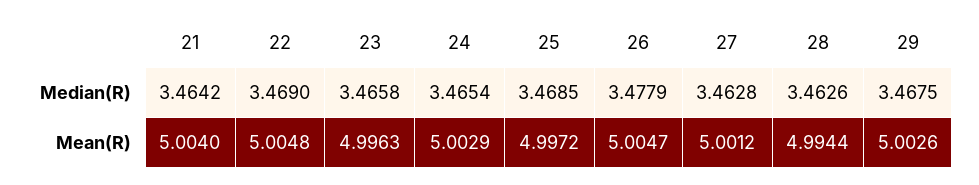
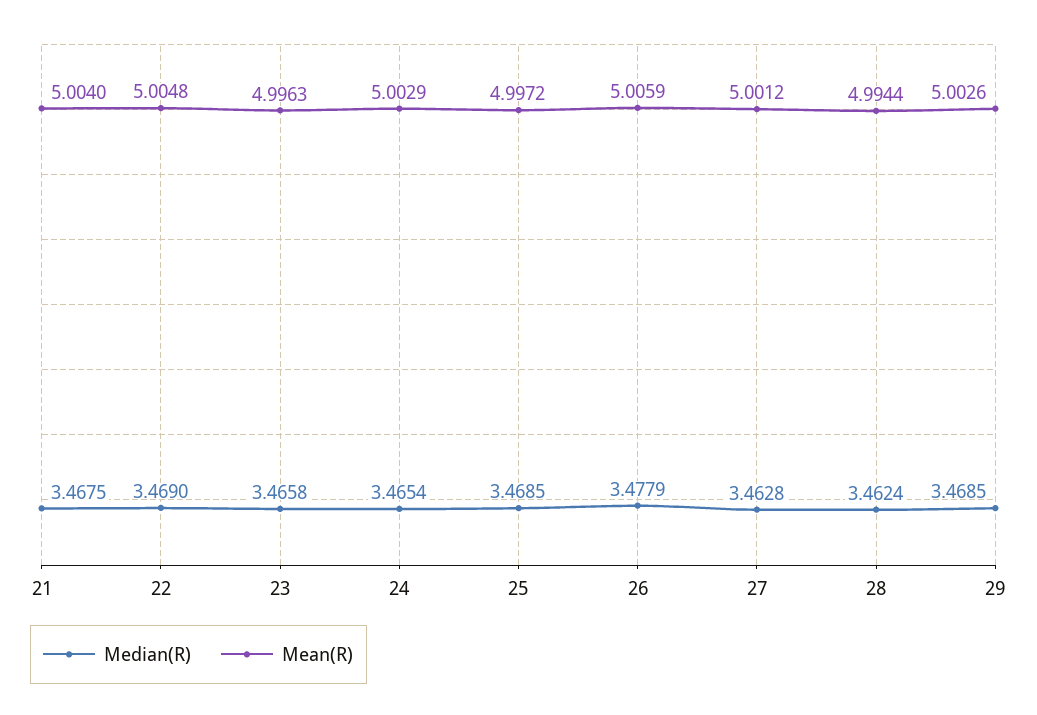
  {
    "Median(R)": {
-     "21": 3.4642,
+     "21": 3.4675,
      "22": 3.469,
      "23": 3.4658,
      "24": 3.4654,
      "25": 3.4685,
      "26": 3.4779,
      "27": 3.4628,
-     "28": 3.4626,
+     "28": 3.4624,
-     "29": 3.4675
+     "29": 3.4685
    },
    "Mean(R)": {
      "21": 5.004,
      "22": 5.0048,
      "23": 4.9963,
      "24": 5.0029,
      "25": 4.9972,
-     "26": 5.0047,
+     "26": 5.0059,
      "27": 5.0012,
      "28": 4.9944,
      "29": 5.0026
    }
  }

